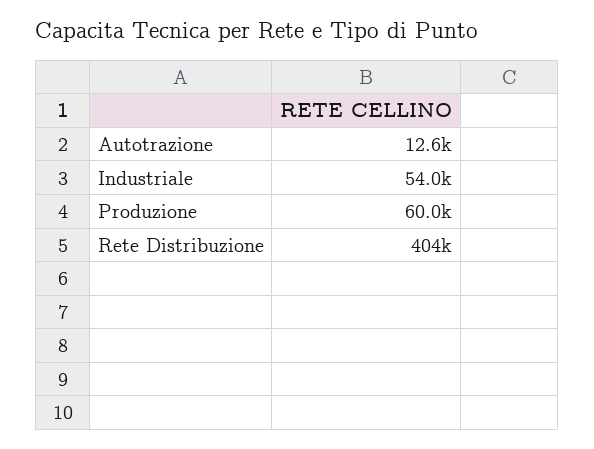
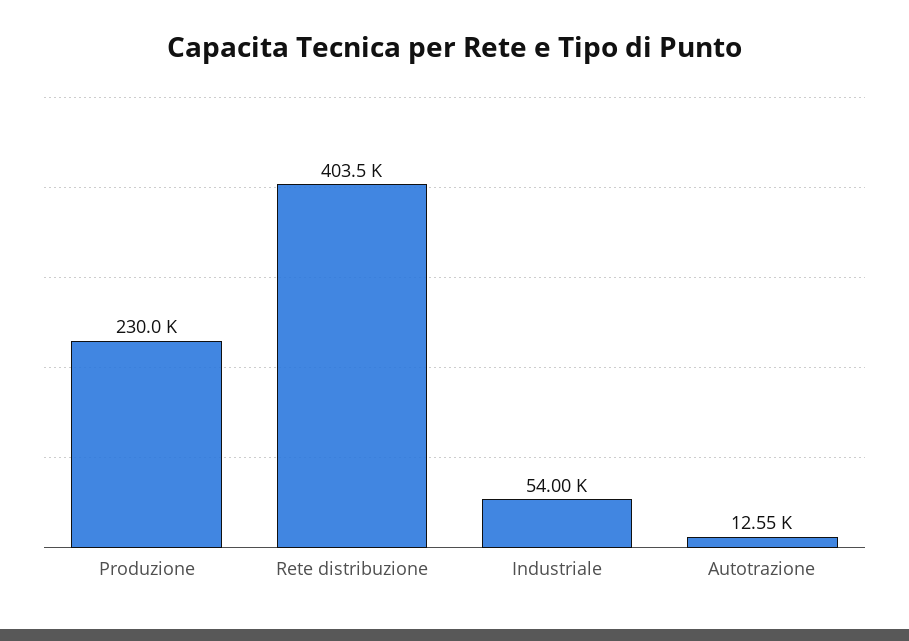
  {
    "Autotrazione": 12550,
    "Industriale": 54000,
-   "Produzione": 60000,
+   "Produzione": 230000,
    "Rete Distribuzione": 403500
  }

